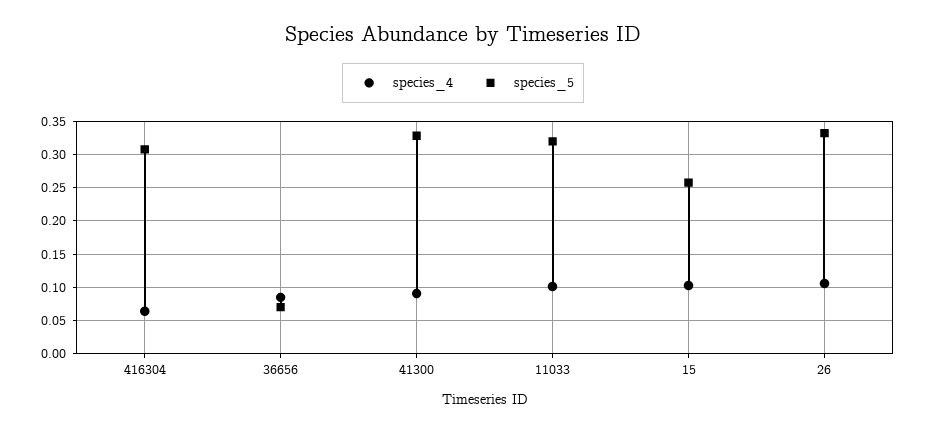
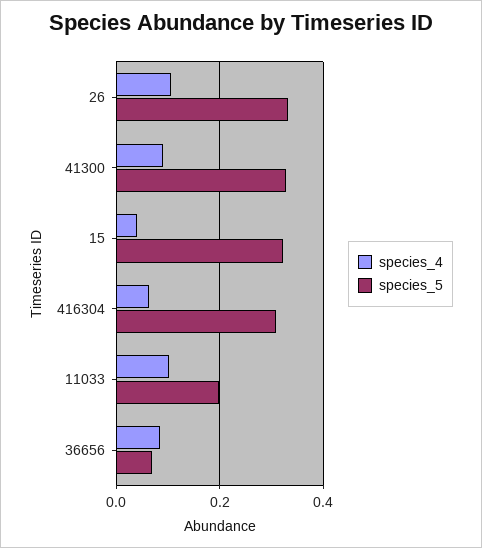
  {
    "species_4": {
      "416304": 0.06,
      "36656": 0.08,
      "41300": 0.09,
      "11033": 0.1,
-     "15": 0.1,
+     "15": 0.04,
      "26": 0.11
    },
    "species_5": {
      "416304": 0.31,
      "36656": 0.07,
      "41300": 0.33,
-     "11033": 0.32,
+     "11033": 0.2,
-     "15": 0.26,
+     "15": 0.32,
      "26": 0.33
    }
  }

